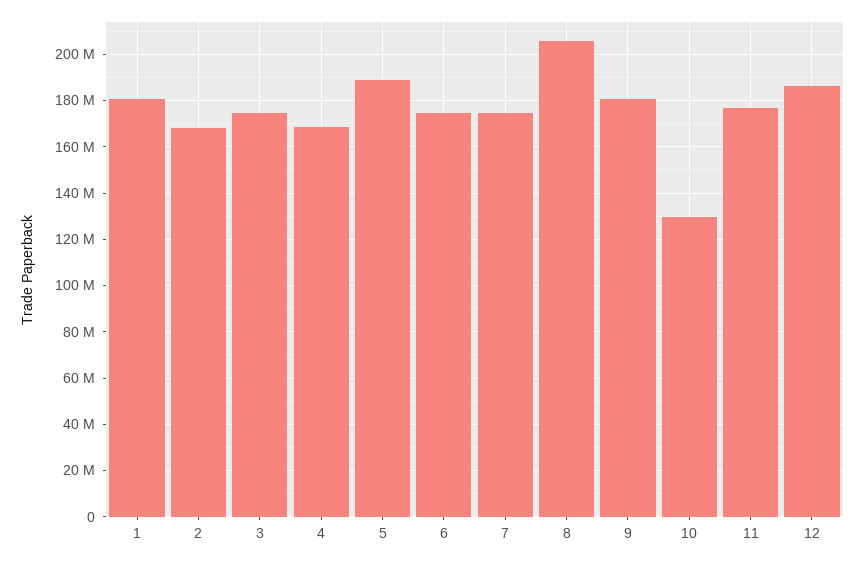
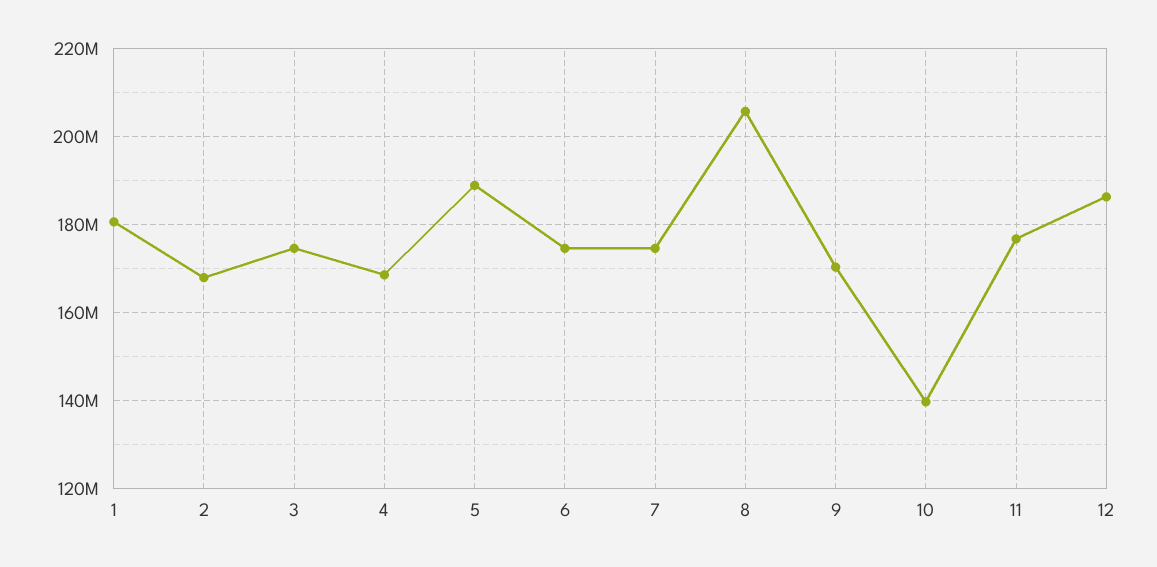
  {
    "1": 180000000,
    "2": 168000000,
    "3": 174000000,
    "4": 168000000,
    "5": 188000000,
    "6": 174000000,
    "7": 174000000,
    "8": 206000000,
-   "9": 180000000,
+   "9": 170000000,
-   "10": 130000000,
+   "10": 140000000,
    "11": 176000000,
    "12": 186000000
  }

